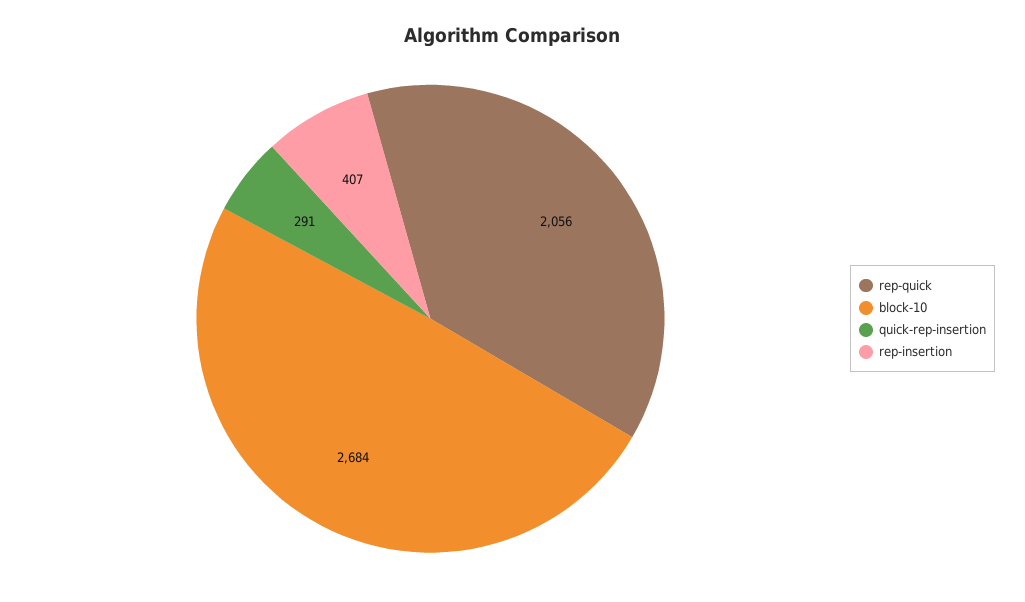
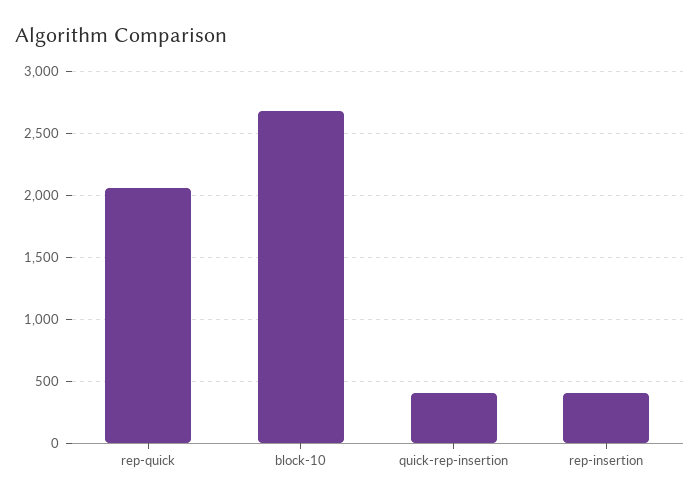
  {
    "rep-quick": 2056,
    "block-10": 2684,
-   "quick-rep-insertion": 291,
+   "quick-rep-insertion": 400,
    "rep-insertion": 407
  }

